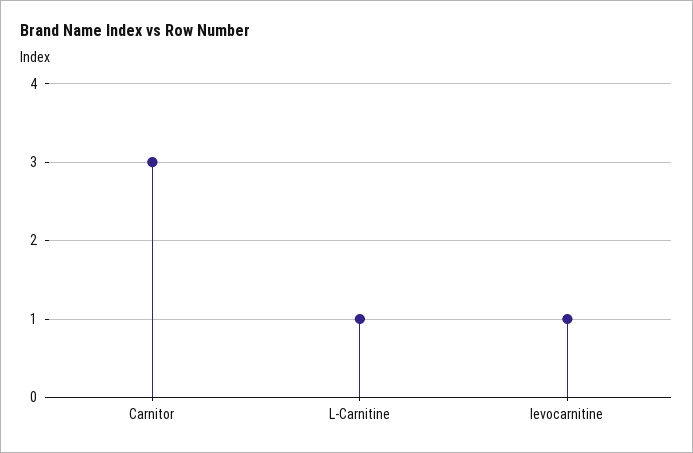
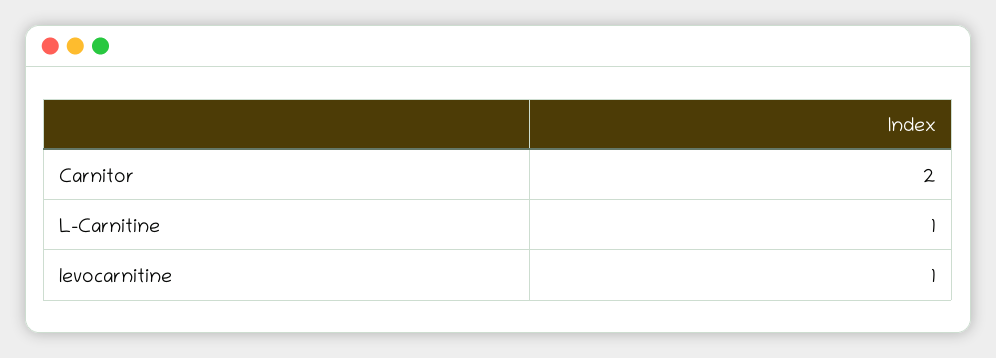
  {
-   "Carnitor": 3,
+   "Carnitor": 2,
    "L-Carnitine": 1,
    "levocarnitine": 1
  }

